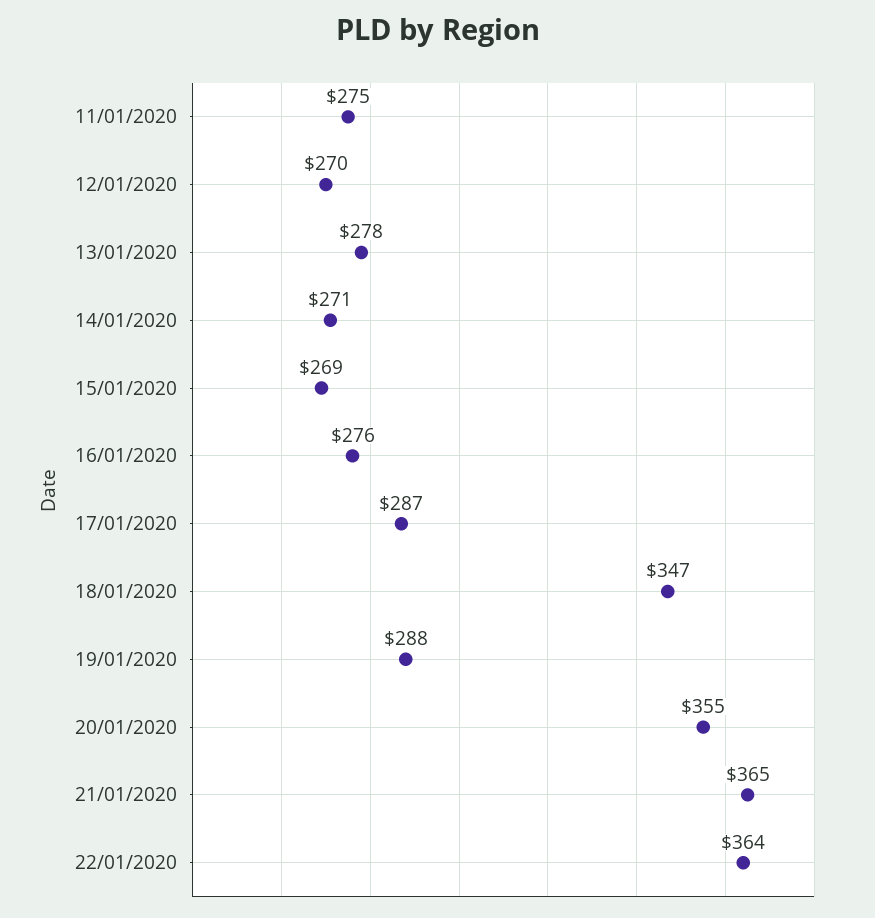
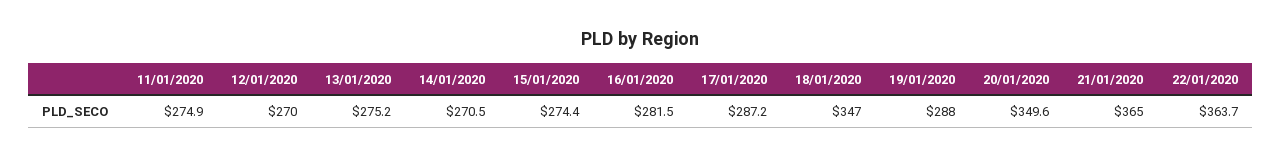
  {
    "11/01/2020": 274.9,
    "12/01/2020": 270,
-   "13/01/2020": 278,
+   "13/01/2020": 275.2,
    "14/01/2020": 270.5,
-   "15/01/2020": 269,
+   "15/01/2020": 274.4,
-   "16/01/2020": 276,
+   "16/01/2020": 281.5,
    "17/01/2020": 287.2,
    "18/01/2020": 347,
    "19/01/2020": 288,
-   "20/01/2020": 355,
+   "20/01/2020": 349.6,
    "21/01/2020": 365,
    "22/01/2020": 363.7
  }

